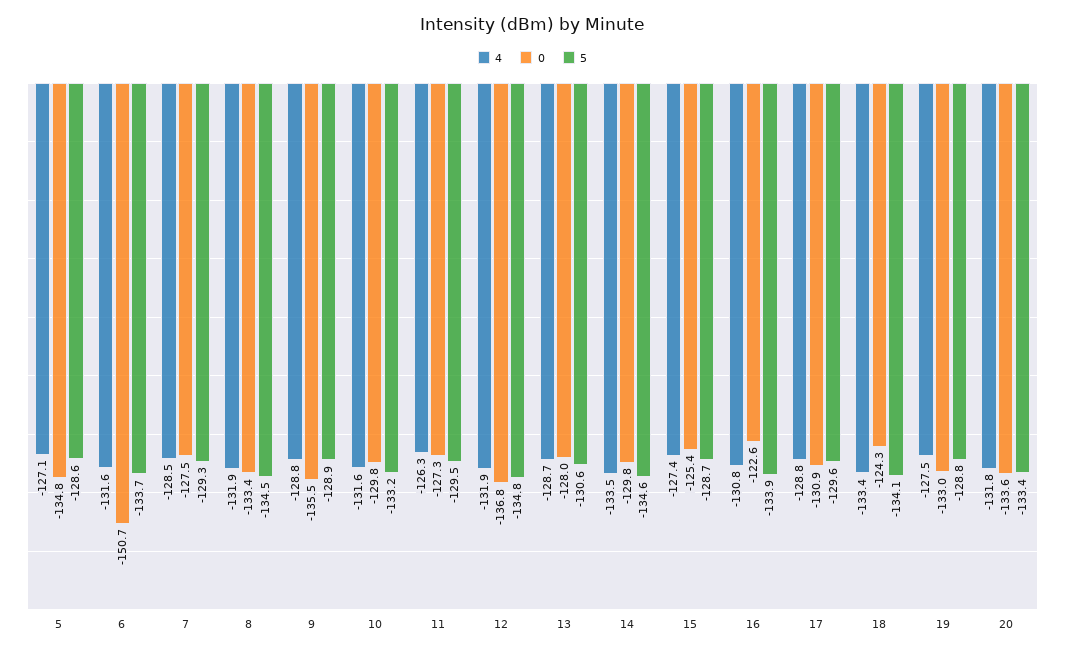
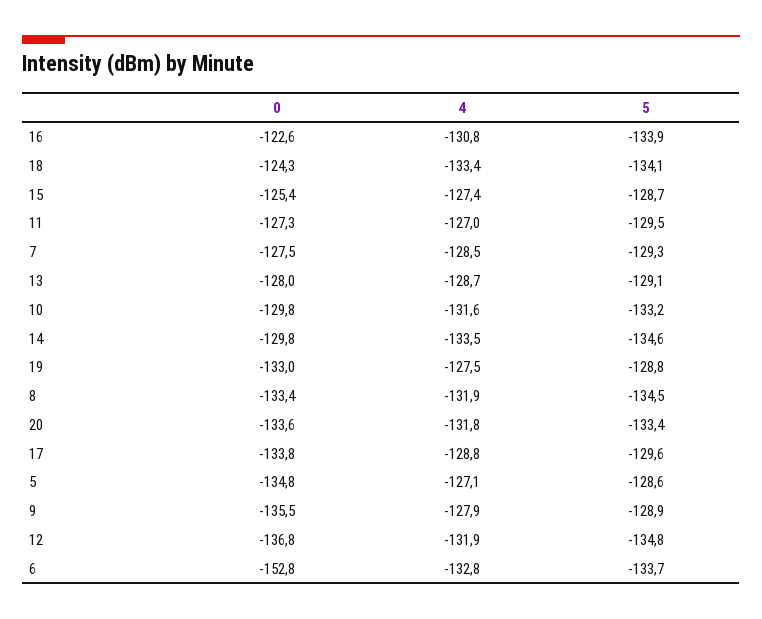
  {
    "4": {
      "5": -127.1,
-     "6": -131.6,
+     "6": -132.8,
      "7": -128.5,
      "8": -131.9,
-     "9": -128.8,
+     "9": -127.9,
      "10": -131.6,
-     "11": -126.3,
+     "11": -127,
      "12": -131.9,
      "13": -128.7,
      "14": -133.5,
      "15": -127.4,
      "16": -130.8,
      "17": -128.8,
      "18": -133.4,
      "19": -127.5,
      "20": -131.8
    },
    "0": {
      "5": -134.8,
-     "6": -150.7,
+     "6": -152.8,
      "7": -127.5,
      "8": -133.4,
      "9": -135.5,
      "10": -129.8,
      "11": -127.3,
      "12": -136.8,
      "13": -128,
      "14": -129.8,
      "15": -125.4,
      "16": -122.6,
-     "17": -130.9,
+     "17": -133.8,
      "18": -124.3,
      "19": -133,
      "20": -133.6
    },
    "5": {
      "5": -128.6,
      "6": -133.7,
      "7": -129.3,
      "8": -134.5,
      "9": -128.9,
      "10": -133.2,
      "11": -129.5,
      "12": -134.8,
-     "13": -130.6,
+     "13": -129.1,
      "14": -134.6,
      "15": -128.7,
      "16": -133.9,
      "17": -129.6,
      "18": -134.1,
      "19": -128.8,
      "20": -133.4
    }
  }

